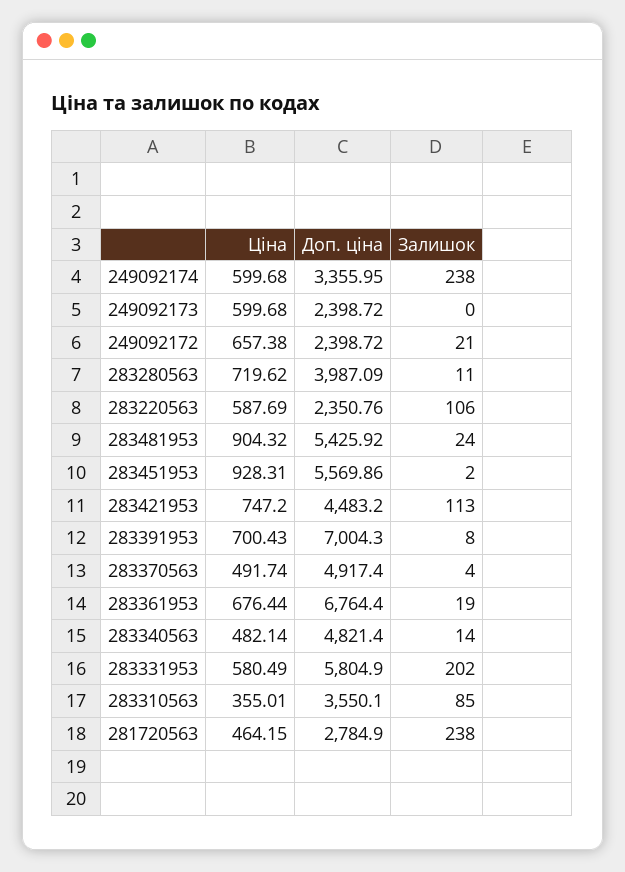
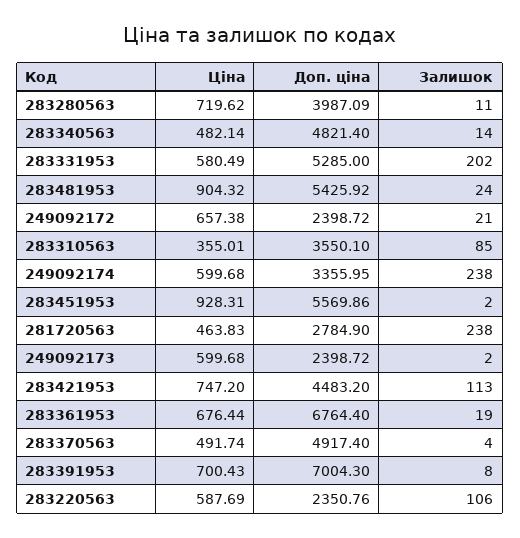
  {
    "Ціна": {
      "249092174": 599.68,
      "249092173": 599.68,
      "249092172": 657.38,
      "283280563": 719.62,
      "283220563": 587.69,
      "283481953": 904.32,
      "283451953": 928.31,
      "283421953": 747.2,
      "283391953": 700.43,
      "283370563": 491.74,
      "283361953": 676.44,
      "283340563": 482.14,
      "283331953": 580.49,
      "283310563": 355.01,
-     "281720563": 464.15
+     "281720563": 463.83
    },
    "Доп. ціна": {
      "249092174": 3355.95,
      "249092173": 2398.72,
      "249092172": 2398.72,
      "283280563": 3987.09,
      "283220563": 2350.76,
      "283481953": 5425.92,
      "283451953": 5569.86,
      "283421953": 4483.2,
      "283391953": 7004.3,
      "283370563": 4917.4,
      "283361953": 6764.4,
      "283340563": 4821.4,
-     "283331953": 5804.9,
+     "283331953": 5285,
      "283310563": 3550.1,
      "281720563": 2784.9
    },
    "Залишок": {
      "249092174": 238,
-     "249092173": 0,
+     "249092173": 2,
      "249092172": 21,
      "283280563": 11,
      "283220563": 106,
      "283481953": 24,
      "283451953": 2,
      "283421953": 113,
      "283391953": 8,
      "283370563": 4,
      "283361953": 19,
      "283340563": 14,
      "283331953": 202,
      "283310563": 85,
      "281720563": 238
    }
  }

